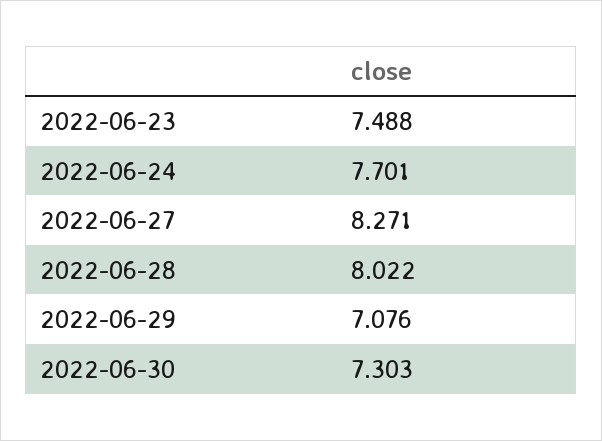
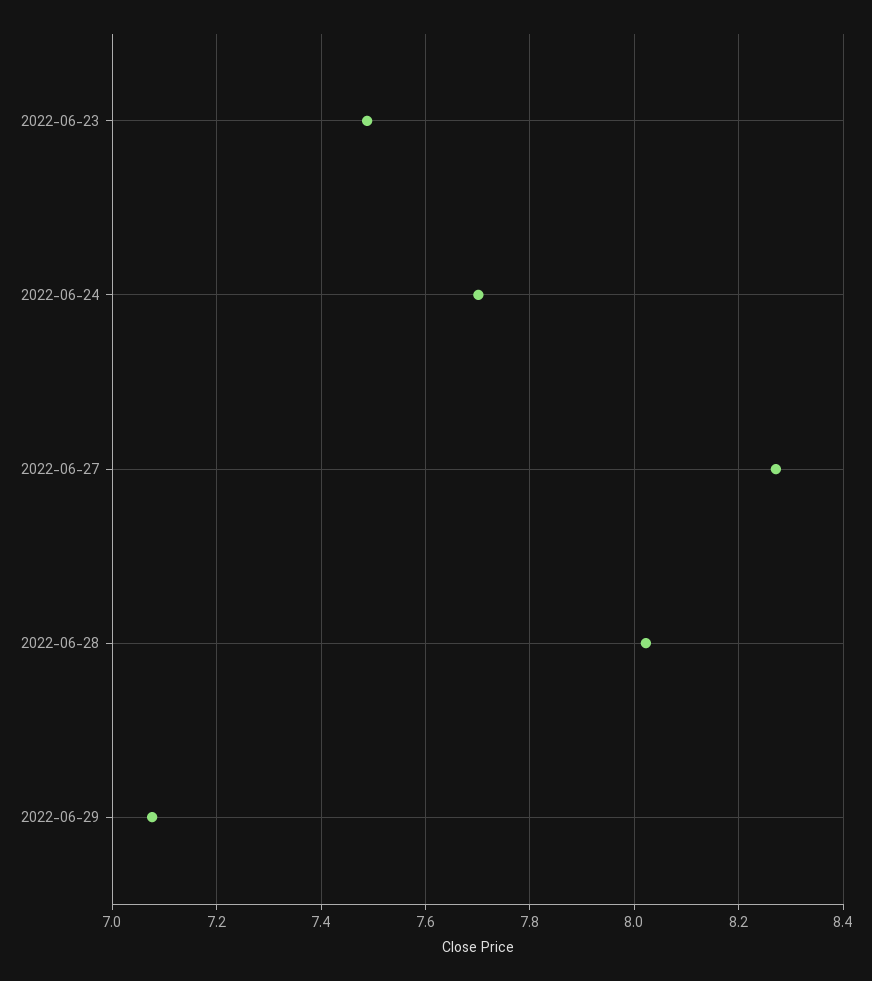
  {
    "2022-06-23": 7.488,
    "2022-06-24": 7.701,
    "2022-06-27": 8.271,
    "2022-06-28": 8.022,
-   "2022-06-29": 7.076,
+   "2022-06-29": 7.076
-   "2022-06-30": 7.303
  }

